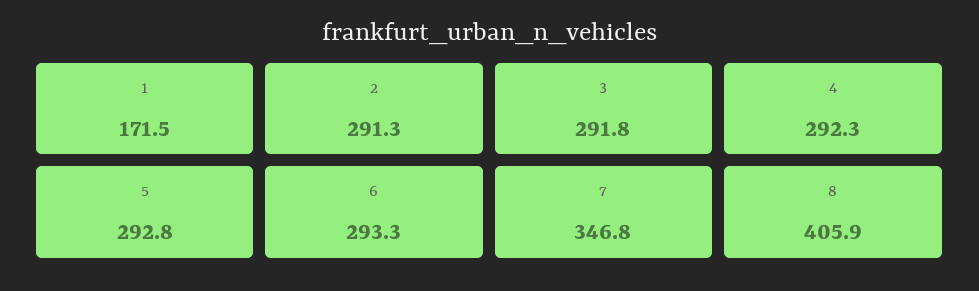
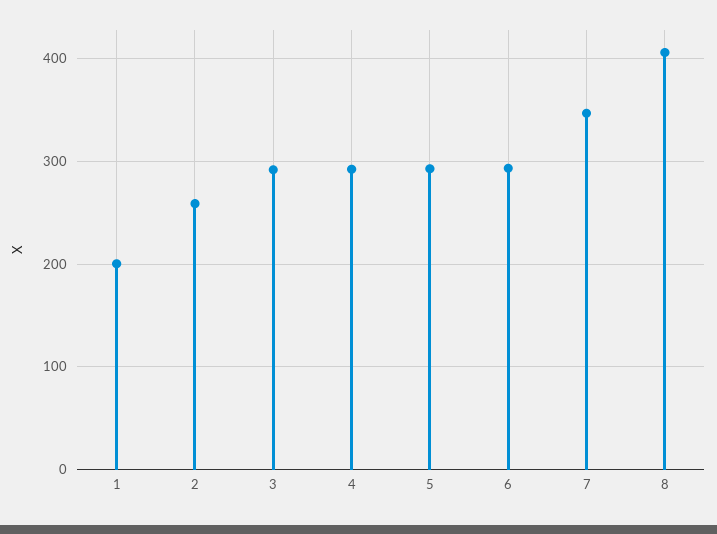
  {
-   "1": 171.5,
+   "1": 200,
-   "2": 291.3,
+   "2": 260,
    "3": 291.8,
    "4": 292.3,
    "5": 292.8,
    "6": 293.3,
    "7": 346.8,
    "8": 405.9
  }

